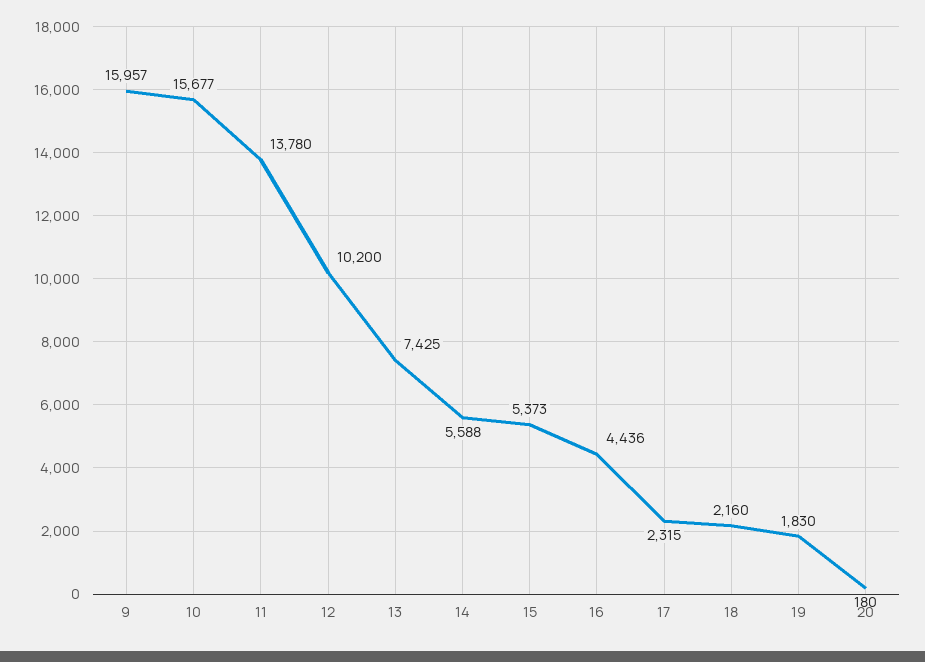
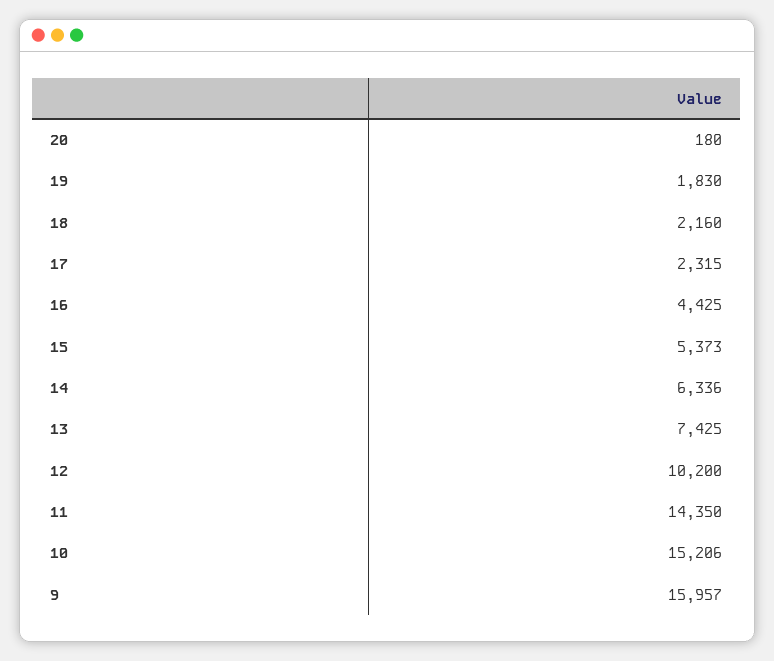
  {
    "9": 15957,
-   "10": 15677,
+   "10": 15206,
-   "11": 13780,
+   "11": 14350,
    "12": 10200,
    "13": 7425,
-   "14": 5588,
+   "14": 6336,
    "15": 5373,
-   "16": 4436,
+   "16": 4425,
    "17": 2315,
    "18": 2160,
    "19": 1830,
    "20": 180
  }

